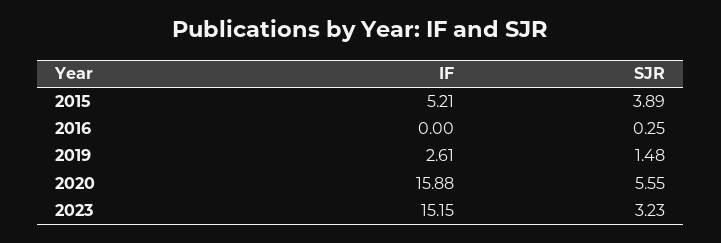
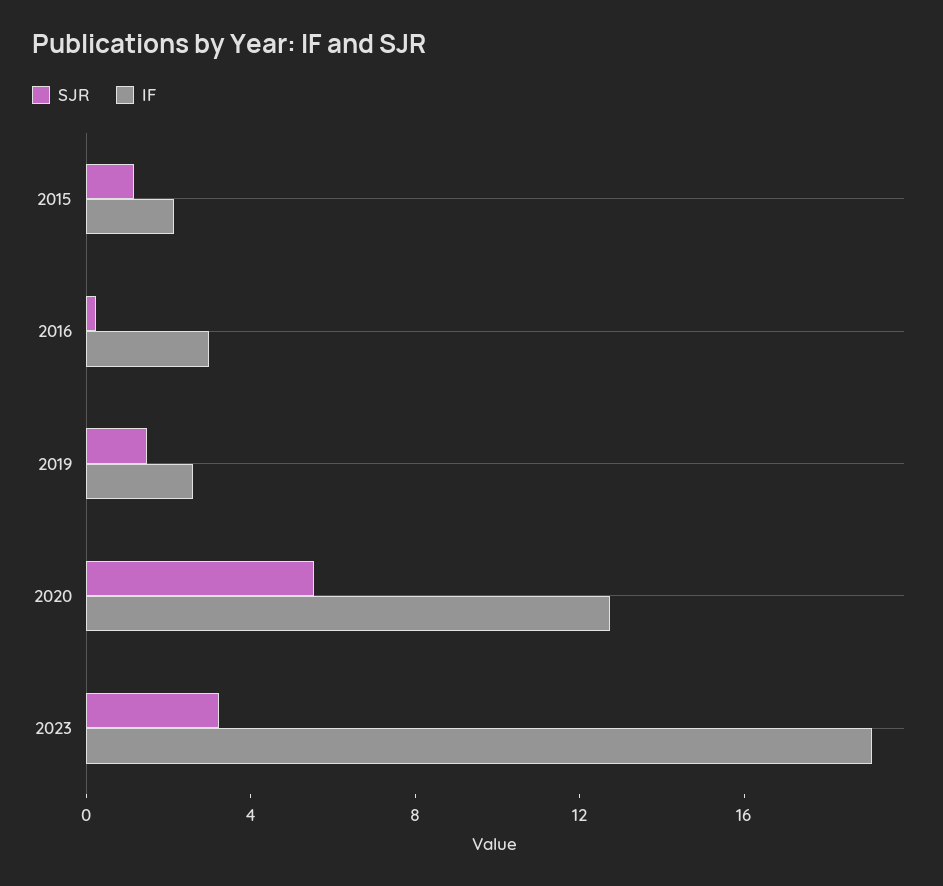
  {
    "IF": {
-     "2015": 5.21,
+     "2015": 2,
-     "2016": 0,
+     "2016": 3,
      "2019": 2.61,
-     "2020": 15.88,
+     "2020": 13,
-     "2023": 15.15
+     "2023": 19
    },
    "SJR": {
-     "2015": 3.89,
+     "2015": 1,
      "2016": 0.25,
      "2019": 1.48,
      "2020": 5.55,
      "2023": 3.23
    }
  }

